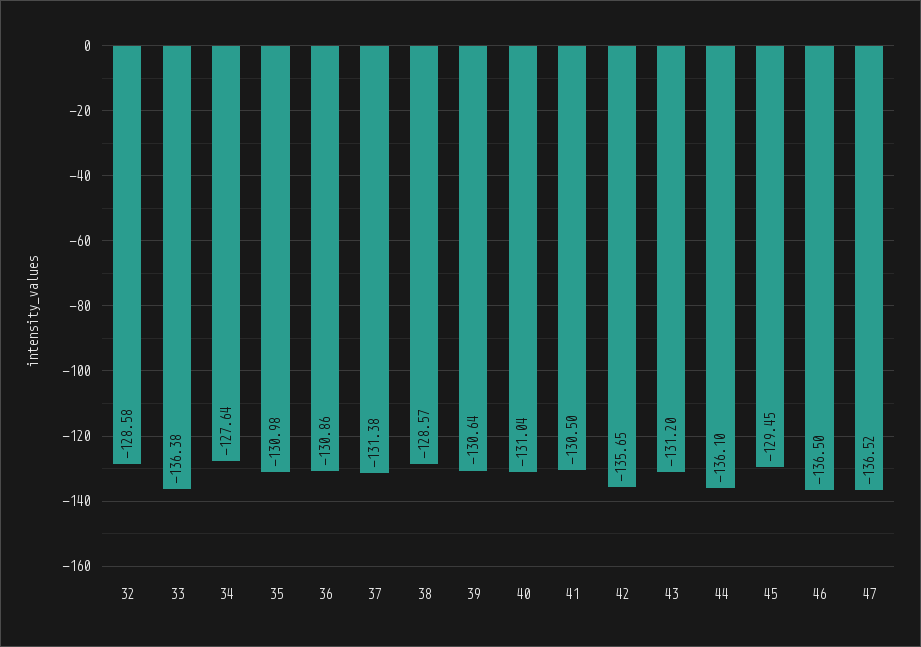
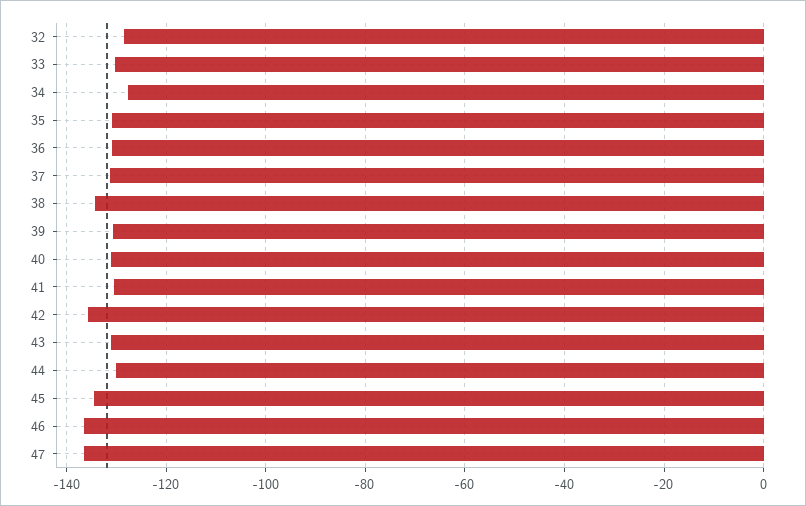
  {
    "32": -128.58,
-   "33": -136.38,
+   "33": -130,
    "34": -127.64,
    "35": -130.98,
    "36": -130.86,
    "37": -131.38,
-   "38": -128.57,
+   "38": -134,
    "39": -130.64,
    "40": -131.04,
    "41": -130.5,
    "42": -135.65,
    "43": -131.2,
-   "44": -136.1,
+   "44": -130,
-   "45": -129.45,
+   "45": -134,
    "46": -136.5,
    "47": -136.52
  }

